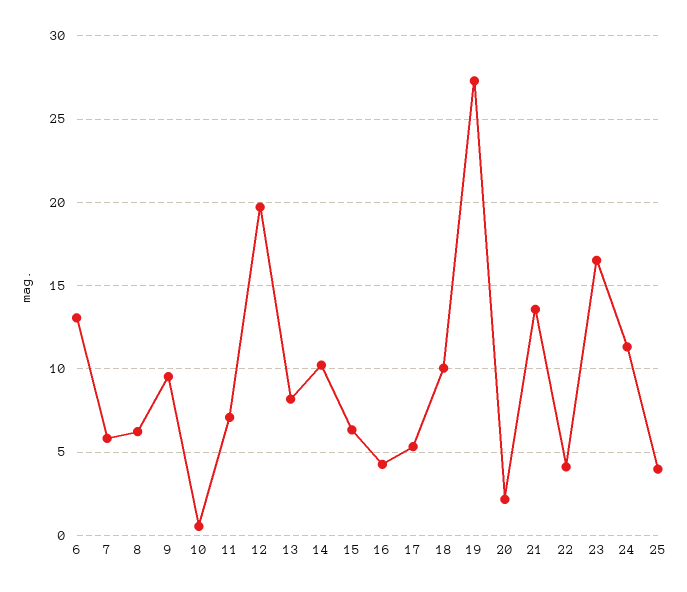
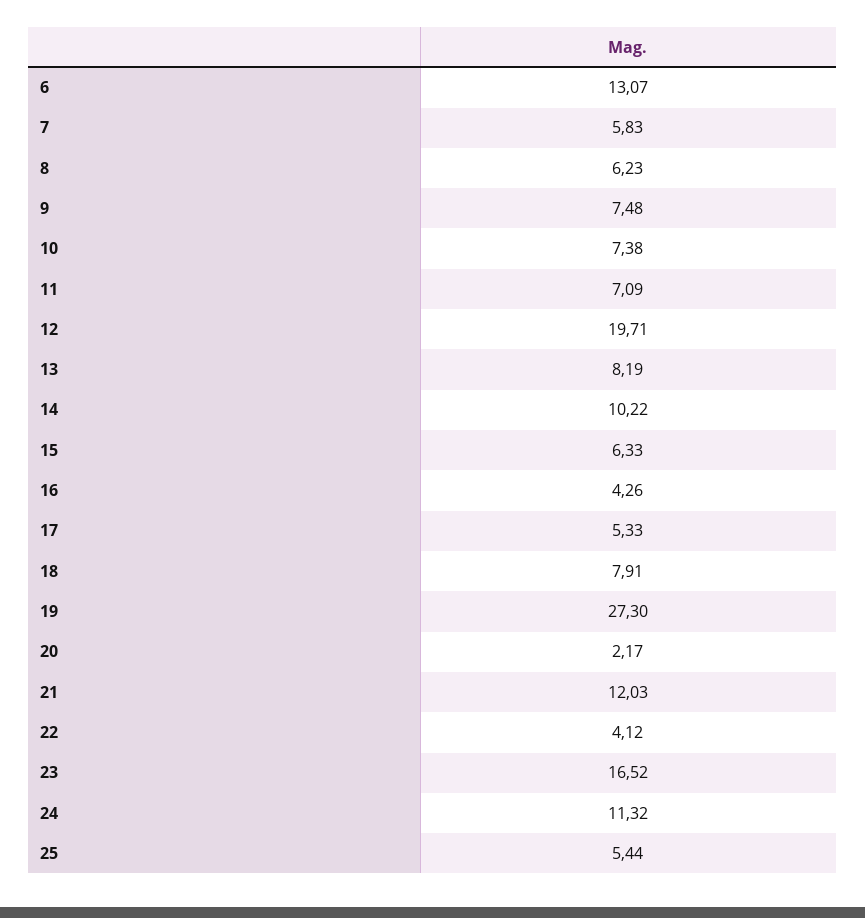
  {
    "6": 13.07,
    "7": 5.83,
    "8": 6.23,
-   "9": 9.5,
+   "9": 7.48,
-   "10": 0.5,
+   "10": 7.38,
    "11": 7.09,
    "12": 19.71,
    "13": 8.19,
    "14": 10.22,
    "15": 6.33,
    "16": 4.26,
    "17": 5.33,
-   "18": 10,
+   "18": 7.91,
    "19": 27.3,
    "20": 2.17,
-   "21": 13.5,
+   "21": 12.03,
    "22": 4.12,
    "23": 16.52,
    "24": 11.32,
-   "25": 4
+   "25": 5.44
  }

